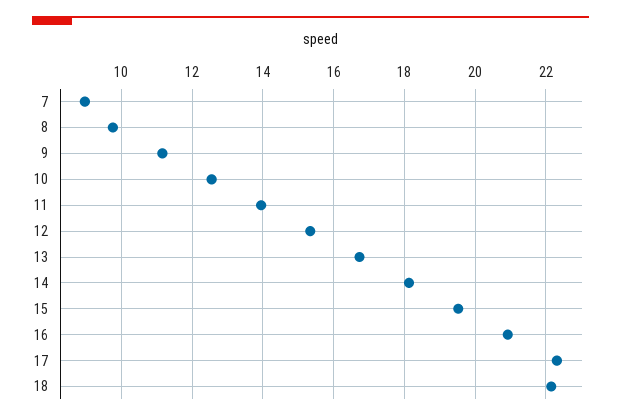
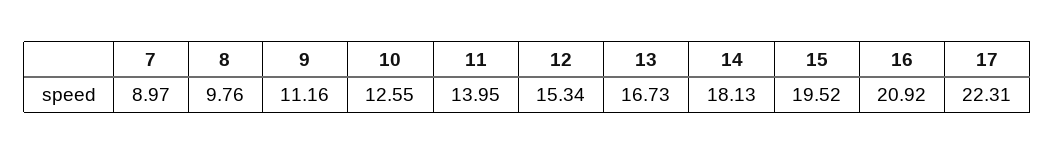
  {
    "7": 8.97,
    "8": 9.76,
    "9": 11.16,
    "10": 12.55,
    "11": 13.95,
    "12": 15.34,
    "13": 16.73,
    "14": 18.13,
    "15": 19.52,
    "16": 20.92,
-   "17": 22.31,
+   "17": 22.31
-   "18": 22.2
  }

